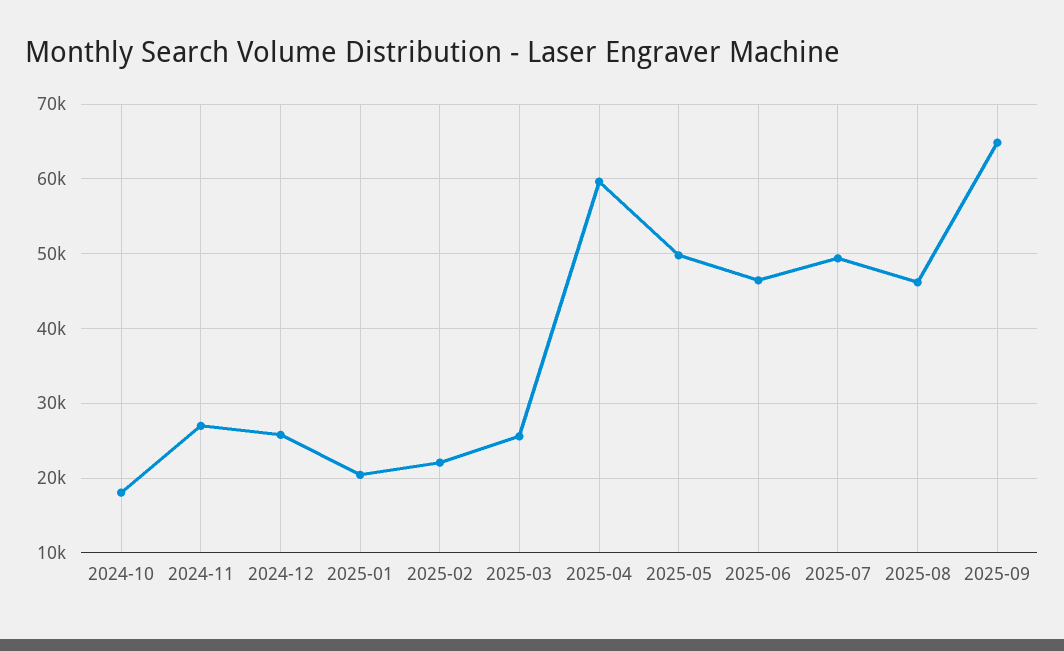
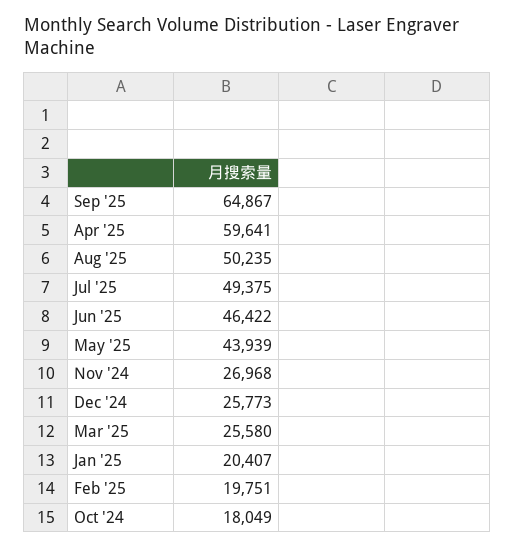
  {
    "2024-10": 18049,
    "2024-11": 26968,
    "2024-12": 25773,
    "2025-01": 20407,
-   "2025-02": 22000,
+   "2025-02": 19751,
    "2025-03": 25580,
    "2025-04": 59641,
-   "2025-05": 50000,
+   "2025-05": 43939,
    "2025-06": 46422,
    "2025-07": 49375,
-   "2025-08": 46000,
+   "2025-08": 50235,
    "2025-09": 64867
  }

